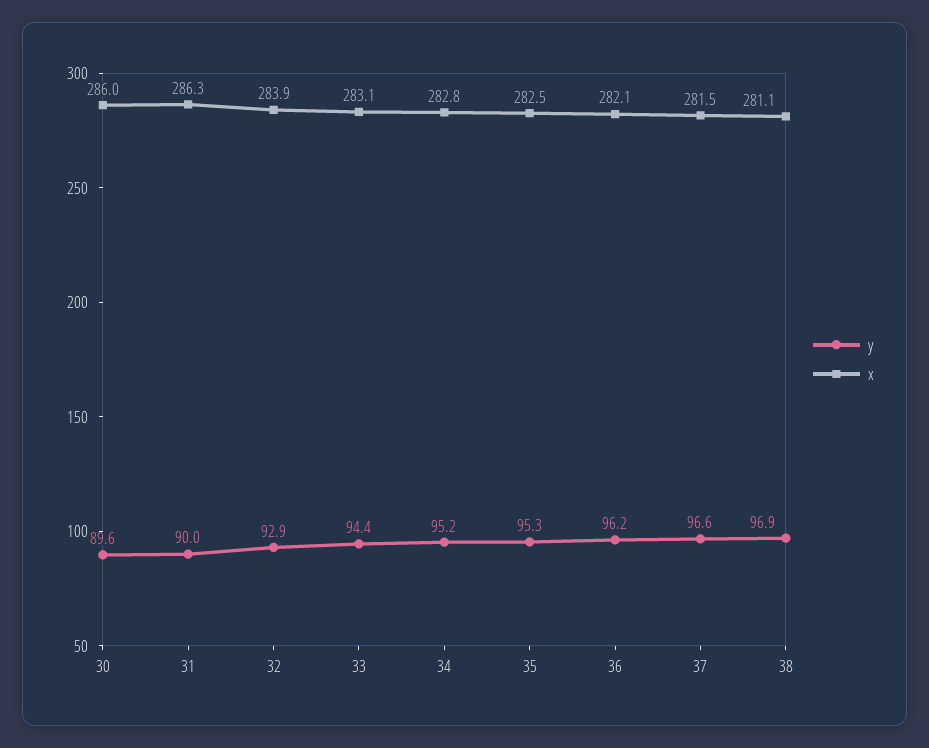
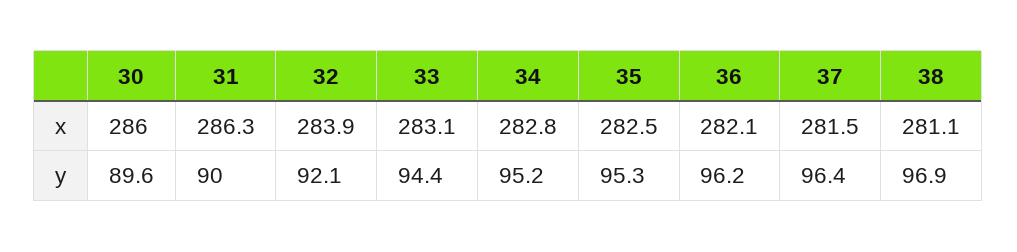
  {
    "y": {
      "30": 89.6,
      "31": 90,
-     "32": 92.9,
+     "32": 92.1,
      "33": 94.4,
      "34": 95.2,
      "35": 95.3,
      "36": 96.2,
-     "37": 96.6,
+     "37": 96.4,
      "38": 96.9
    },
    "x": {
      "30": 286,
      "31": 286.3,
      "32": 283.9,
      "33": 283.1,
      "34": 282.8,
      "35": 282.5,
      "36": 282.1,
      "37": 281.5,
      "38": 281.1
    }
  }

